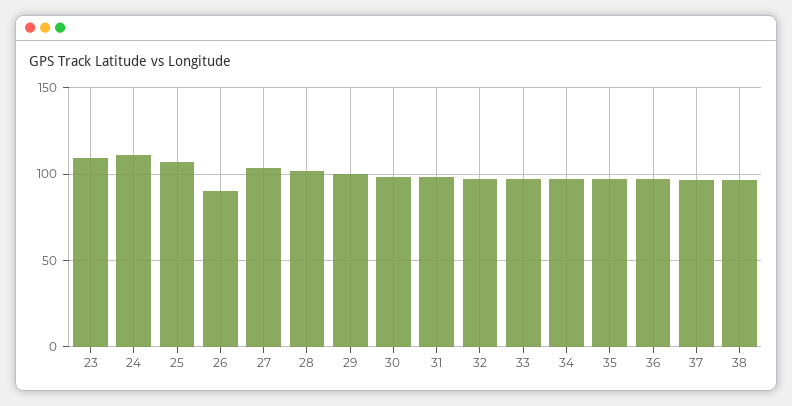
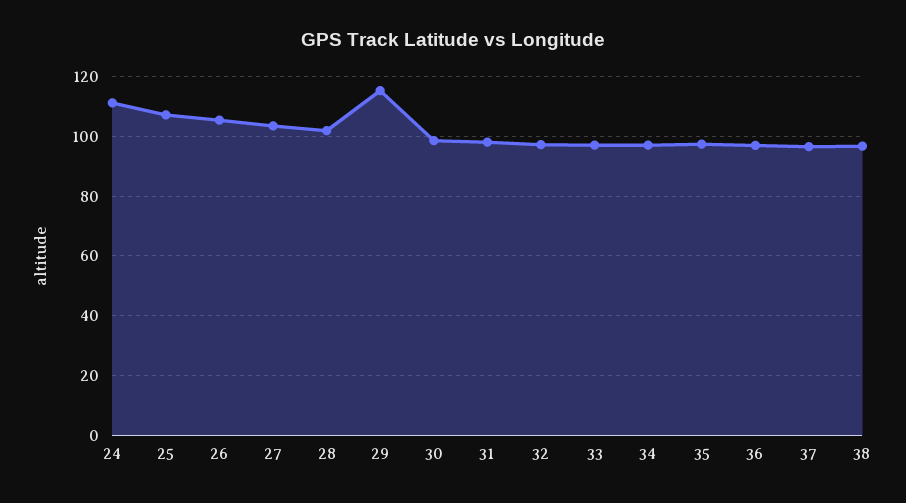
  {
-   "23": 110,
    "24": 110,
    "25": 107.5,
-   "26": 90,
+   "26": 105,
    "27": 102.5,
    "28": 102.5,
-   "29": 100,
+   "29": 115,
    "30": 97.5,
    "31": 97.5,
    "32": 97.5,
    "33": 97.5,
    "34": 97.5,
    "35": 97.5,
    "36": 97.5,
    "37": 97.5,
    "38": 97.5
  }

